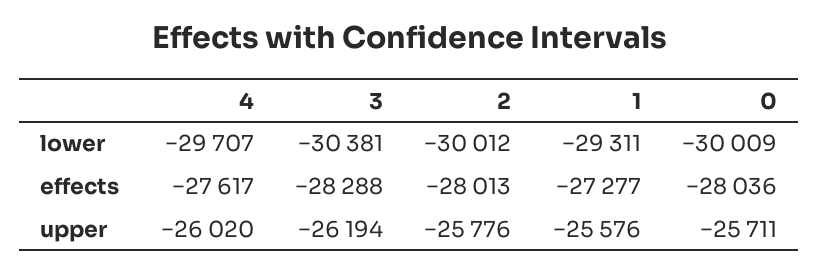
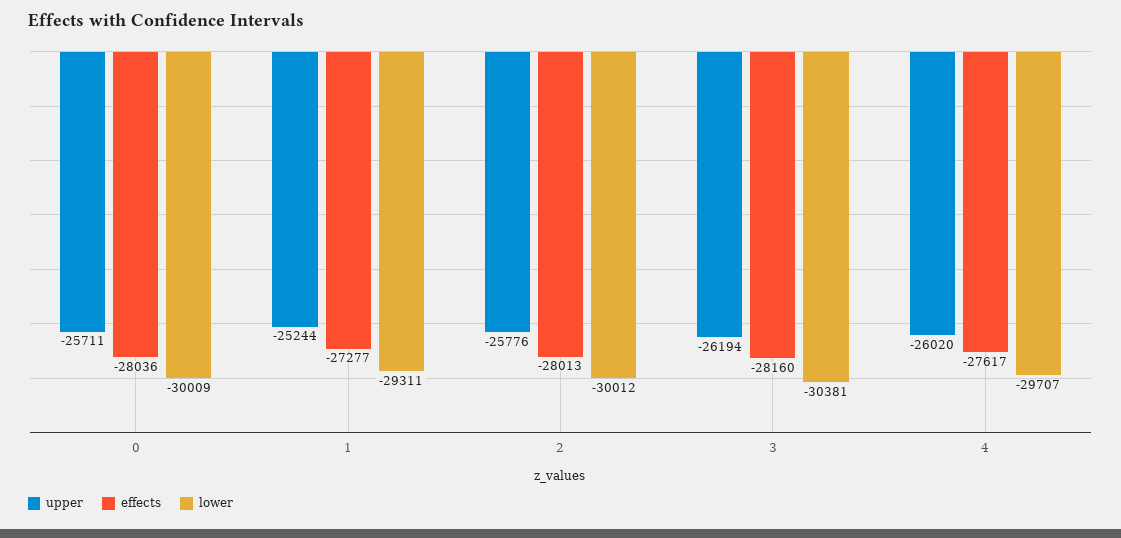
  {
    "lower": {
      "4": -29707,
      "3": -30381,
      "2": -30012,
      "1": -29311,
      "0": -30009
    },
    "effects": {
      "4": -27617,
-     "3": -28288,
+     "3": -28160,
      "2": -28013,
      "1": -27277,
      "0": -28036
    },
    "upper": {
      "4": -26020,
      "3": -26194,
      "2": -25776,
-     "1": -25576,
+     "1": -25244,
      "0": -25711
    }
  }

